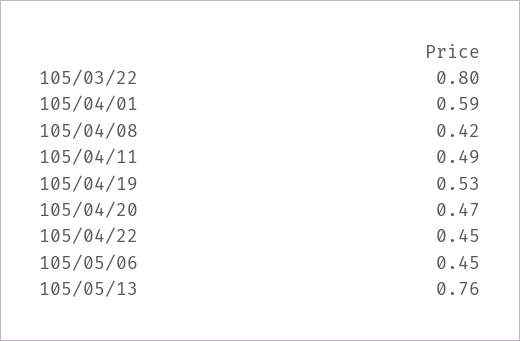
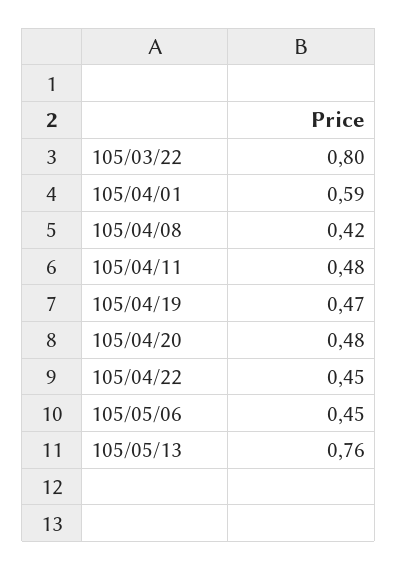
  {
    "105/03/22": 0.8,
    "105/04/01": 0.59,
    "105/04/08": 0.42,
-   "105/04/11": 0.49,
+   "105/04/11": 0.48,
-   "105/04/19": 0.53,
+   "105/04/19": 0.47,
-   "105/04/20": 0.47,
+   "105/04/20": 0.48,
    "105/04/22": 0.45,
    "105/05/06": 0.45,
    "105/05/13": 0.76
  }

